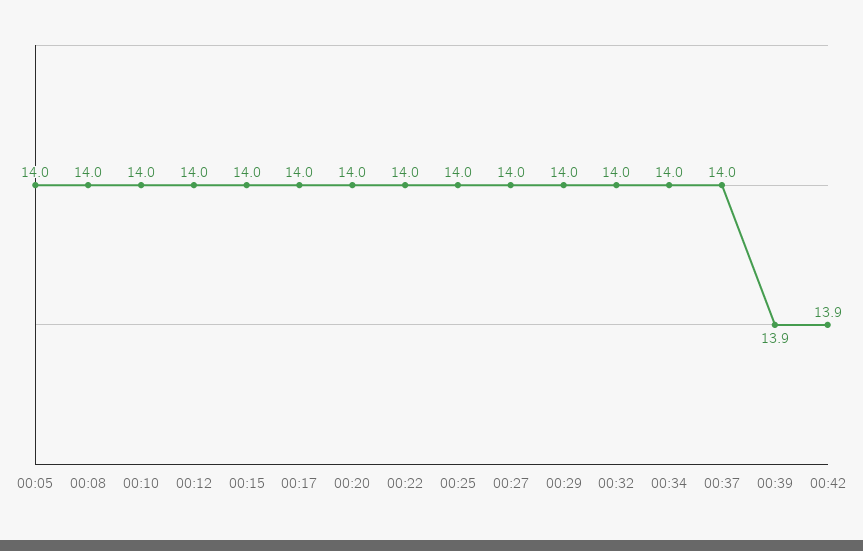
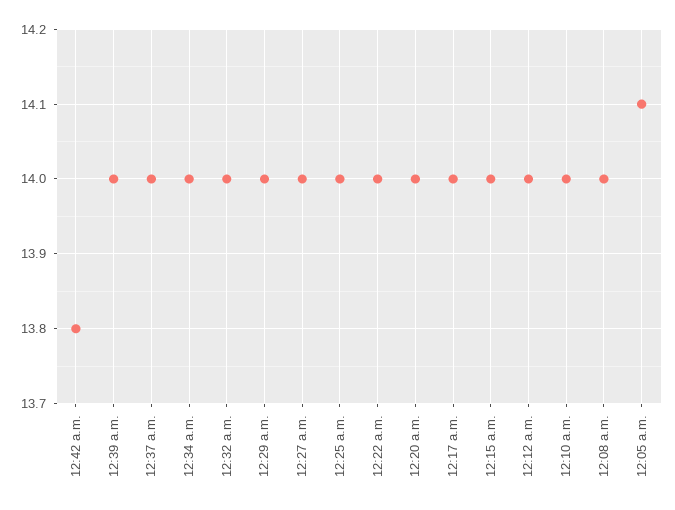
  {
-   "00:05": 14,
+   "00:05": 14.1,
    "00:08": 14,
    "00:10": 14,
    "00:12": 14,
    "00:15": 14,
    "00:17": 14,
    "00:20": 14,
    "00:22": 14,
    "00:25": 14,
    "00:27": 14,
    "00:29": 14,
    "00:32": 14,
    "00:34": 14,
    "00:37": 14,
-   "00:39": 13.9,
+   "00:39": 14,
-   "00:42": 13.9
+   "00:42": 13.8
  }

